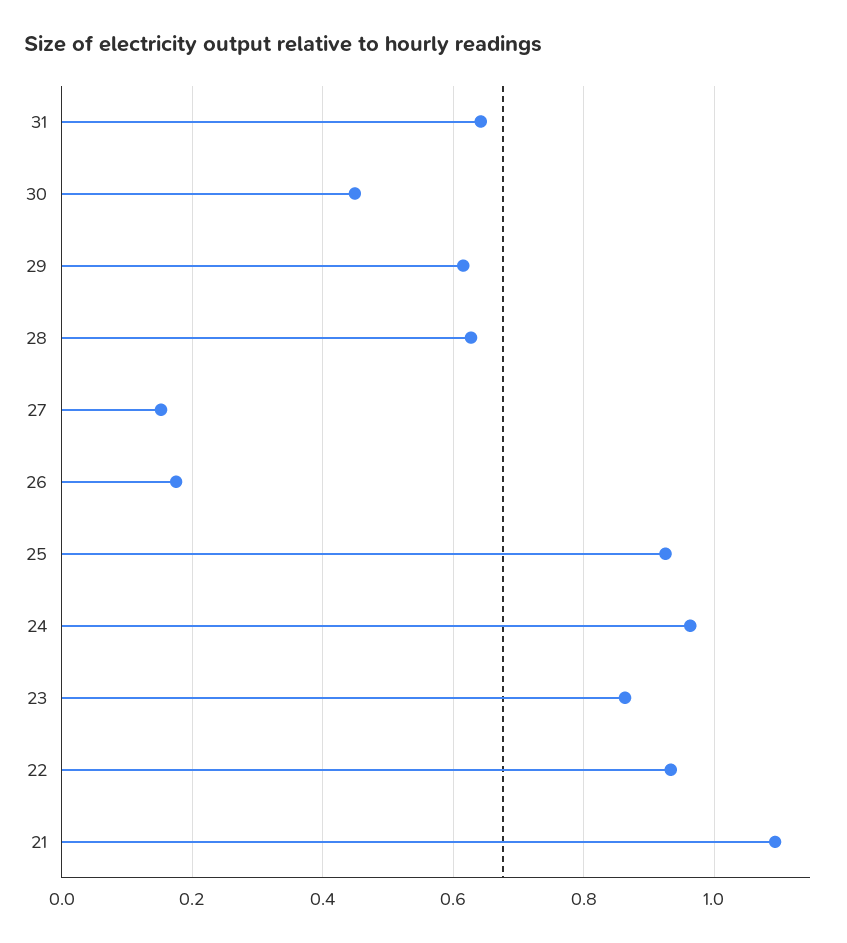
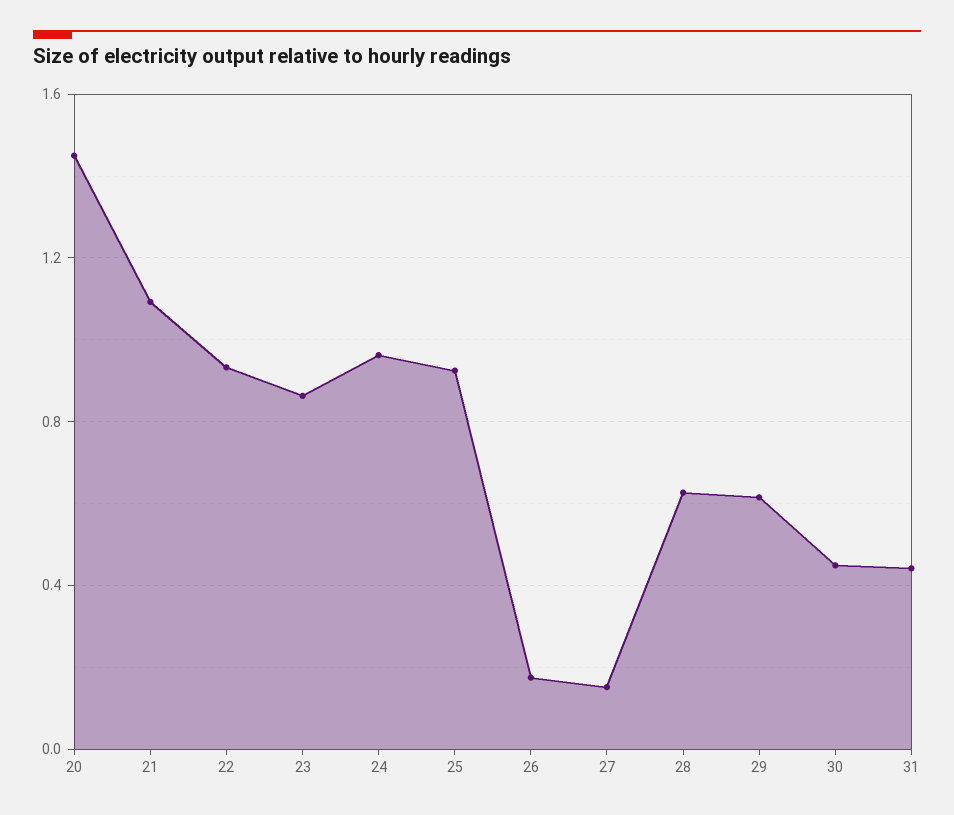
  {
-   "31": 0.64,
+   "31": 0.45,
    "30": 0.44,
    "29": 0.62,
    "28": 0.62,
    "27": 0.16,
    "26": 0.18,
    "25": 0.92,
    "24": 0.96,
    "23": 0.86,
    "22": 0.94,
-   "21": 1.1
+   "21": 1.1,
+   "20": 1.45
  }

